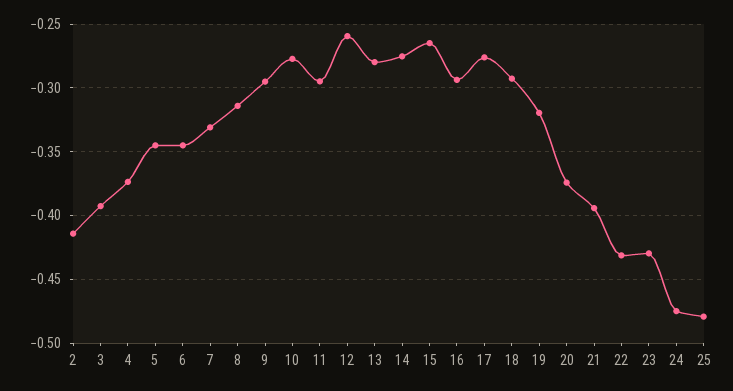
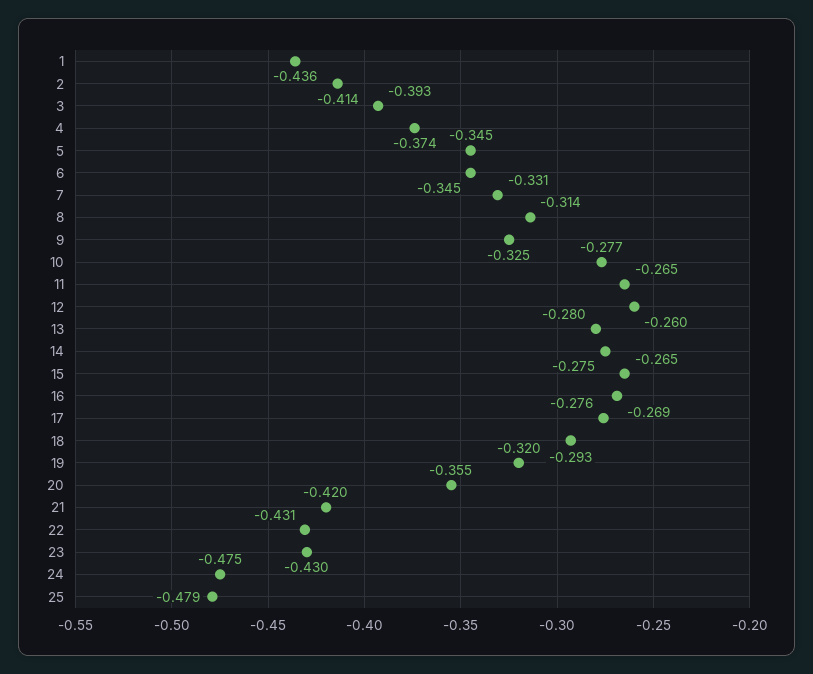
  {
    "2": -0.414,
    "3": -0.393,
    "4": -0.374,
    "5": -0.345,
    "6": -0.345,
    "7": -0.331,
    "8": -0.314,
-   "9": -0.295,
+   "9": -0.325,
    "10": -0.277,
-   "11": -0.295,
+   "11": -0.265,
    "12": -0.26,
    "13": -0.28,
    "14": -0.275,
    "15": -0.265,
-   "16": -0.295,
+   "16": -0.269,
    "17": -0.276,
    "18": -0.293,
    "19": -0.32,
-   "20": -0.375,
+   "20": -0.355,
-   "21": -0.395,
+   "21": -0.42,
    "22": -0.431,
    "23": -0.43,
    "24": -0.475,
-   "25": -0.479
+   "25": -0.479,
+   "1": -0.436
  }

